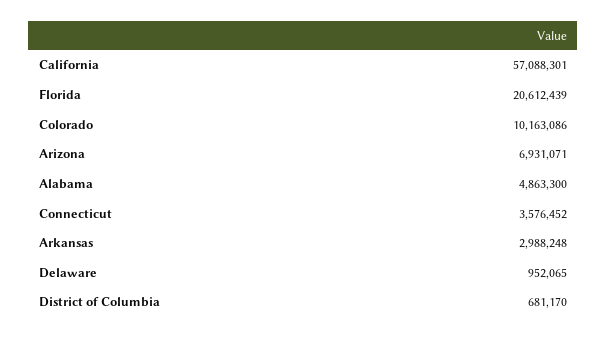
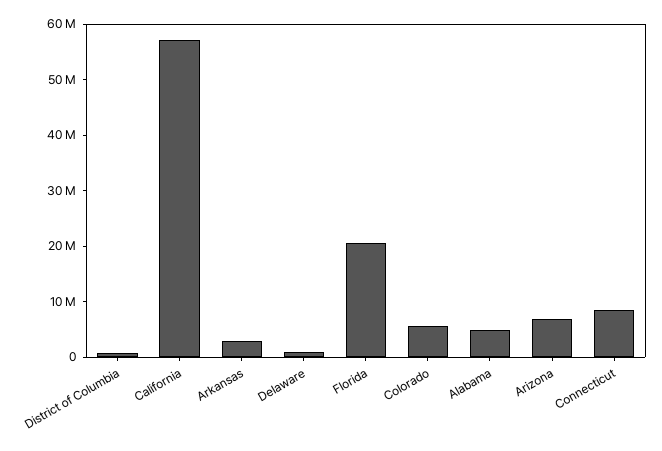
  {
    "California": 57088301,
    "Florida": 20612439,
-   "Colorado": 10163086,
+   "Colorado": 6000000,
    "Arizona": 6931071,
    "Alabama": 4863300,
-   "Connecticut": 3576452,
+   "Connecticut": 8000000,
    "Arkansas": 2988248,
    "Delaware": 952065,
    "District of Columbia": 681170
  }

